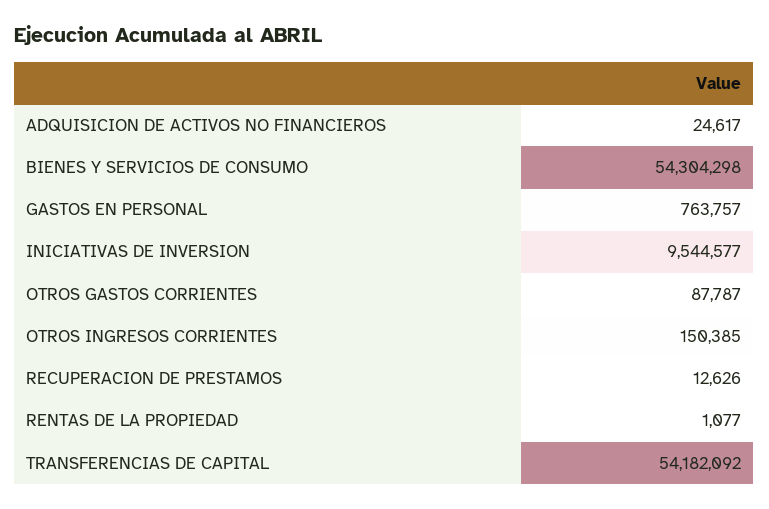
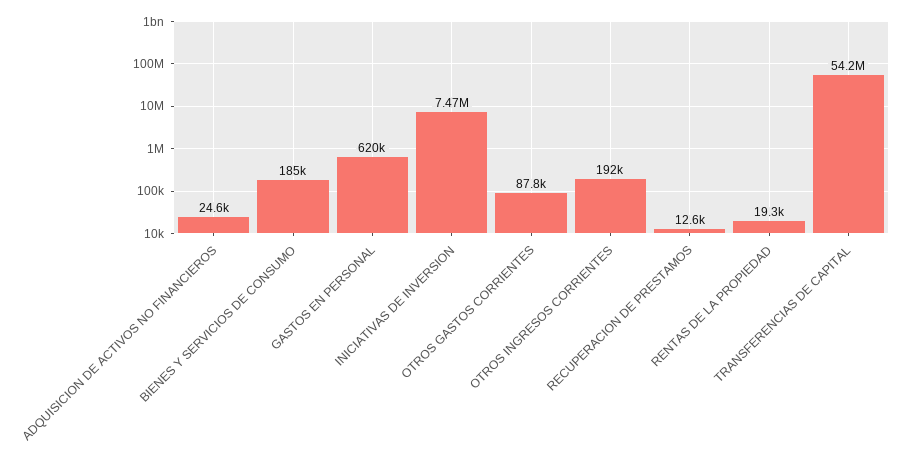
  {
    "ADQUISICION DE ACTIVOS NO FINANCIEROS": 24617,
-   "BIENES Y SERVICIOS DE CONSUMO": 54304298,
+   "BIENES Y SERVICIOS DE CONSUMO": 185000,
-   "GASTOS EN PERSONAL": 763757,
+   "GASTOS EN PERSONAL": 620000,
-   "INICIATIVAS DE INVERSION": 9544577,
+   "INICIATIVAS DE INVERSION": 7470000,
    "OTROS GASTOS CORRIENTES": 87787,
-   "OTROS INGRESOS CORRIENTES": 150385,
+   "OTROS INGRESOS CORRIENTES": 192000,
    "RECUPERACION DE PRESTAMOS": 12626,
-   "RENTAS DE LA PROPIEDAD": 1077,
+   "RENTAS DE LA PROPIEDAD": 19300,
    "TRANSFERENCIAS DE CAPITAL": 54182092
  }

